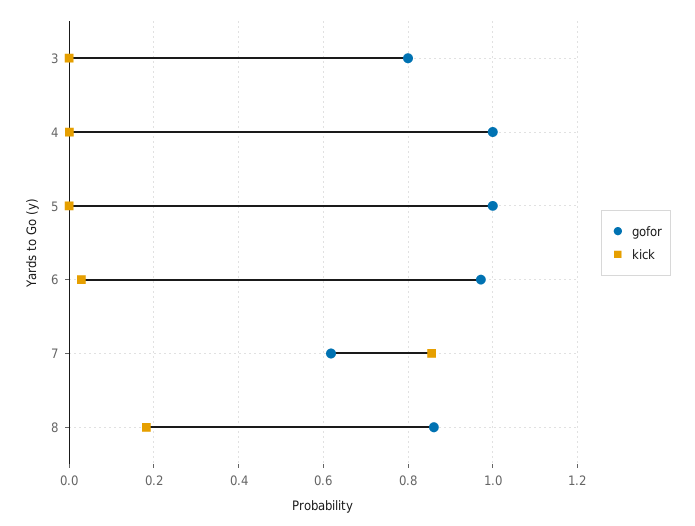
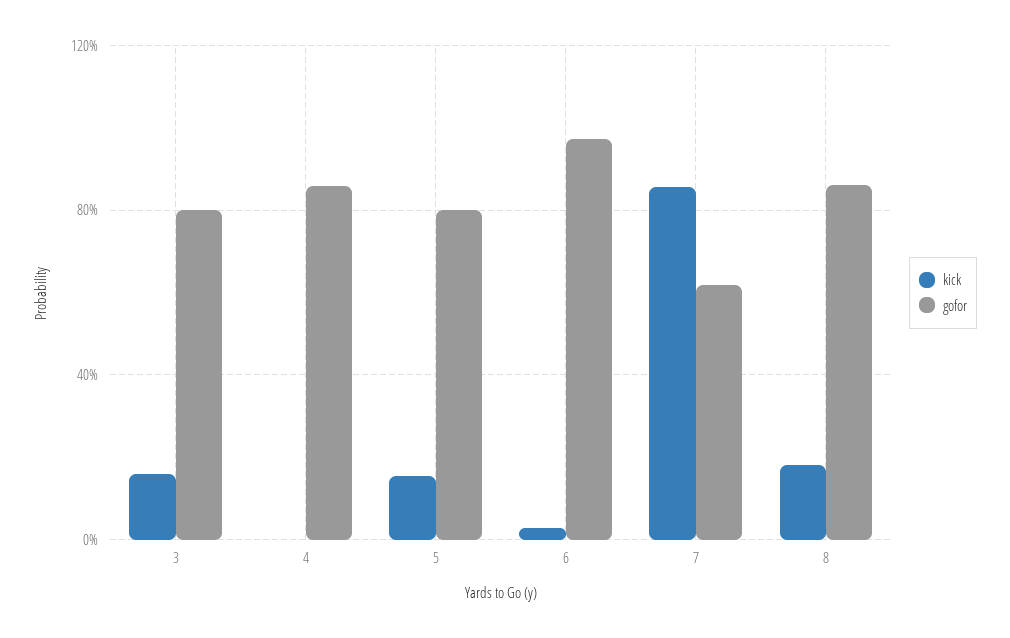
  {
    "gofor": {
      "3": 0.8,
-     "4": 1,
+     "4": 0.85,
-     "5": 1,
+     "5": 0.8,
      "6": 0.98,
      "7": 0.62,
      "8": 0.86
    },
    "kick": {
-     "3": 0,
+     "3": 0.15,
      "4": 0,
-     "5": 0,
+     "5": 0.15,
      "6": 0.02,
      "7": 0.86,
      "8": 0.18
    }
  }

